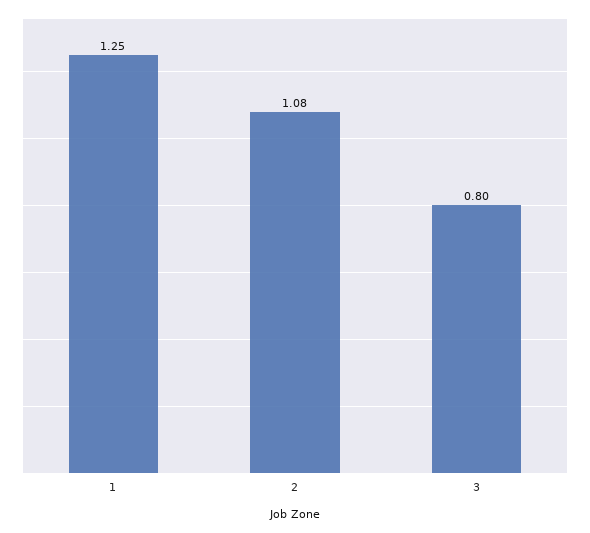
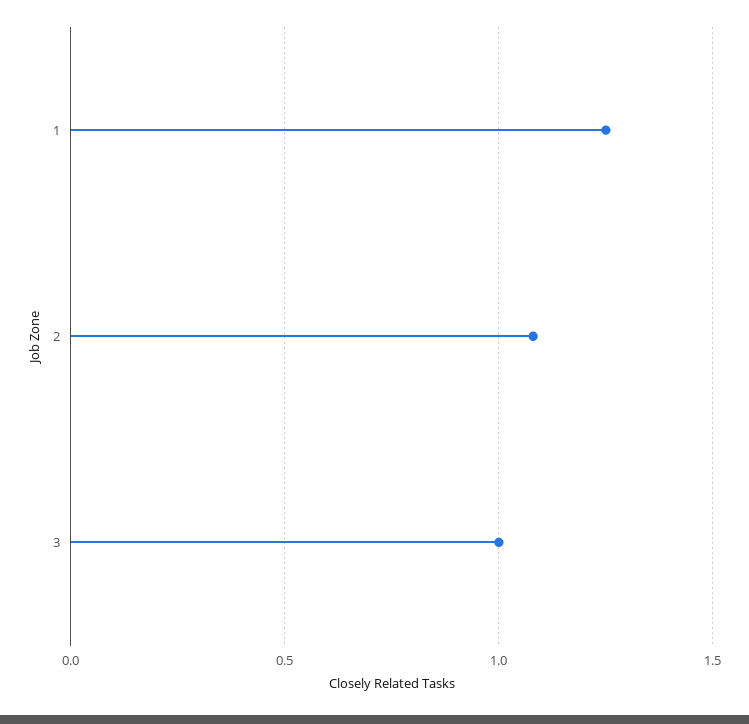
  {
    "1": 1.25,
    "2": 1.08,
-   "3": 0.8
+   "3": 1
  }

